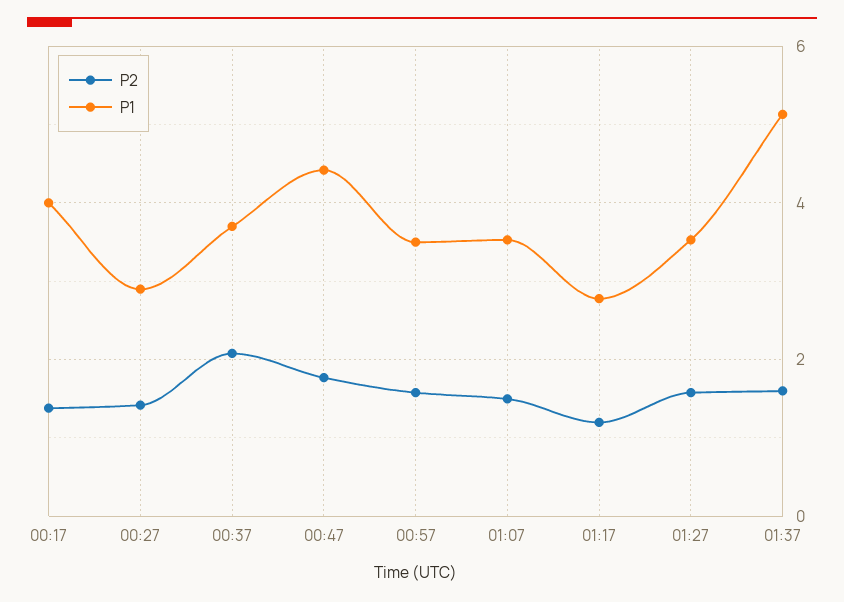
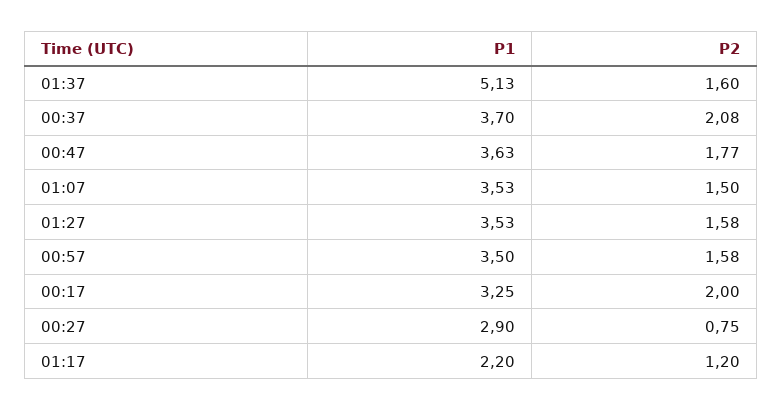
  {
    "P2": {
-     "00:17": 1.4,
+     "00:17": 2,
-     "00:27": 1.4,
+     "00:27": 0.75,
      "00:37": 2.08,
      "00:47": 1.77,
      "00:57": 1.58,
      "01:07": 1.5,
      "01:17": 1.2,
      "01:27": 1.58,
      "01:37": 1.6
    },
    "P1": {
-     "00:17": 4,
+     "00:17": 3.25,
      "00:27": 2.9,
      "00:37": 3.7,
-     "00:47": 4.4,
+     "00:47": 3.63,
      "00:57": 3.5,
      "01:07": 3.53,
-     "01:17": 2.8,
+     "01:17": 2.2,
      "01:27": 3.53,
      "01:37": 5.13
    }
  }

